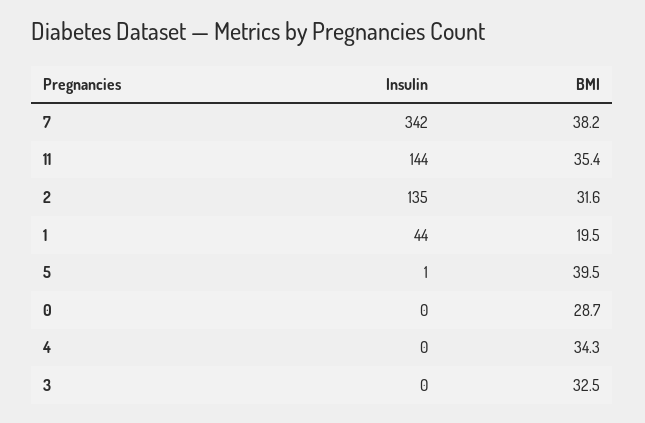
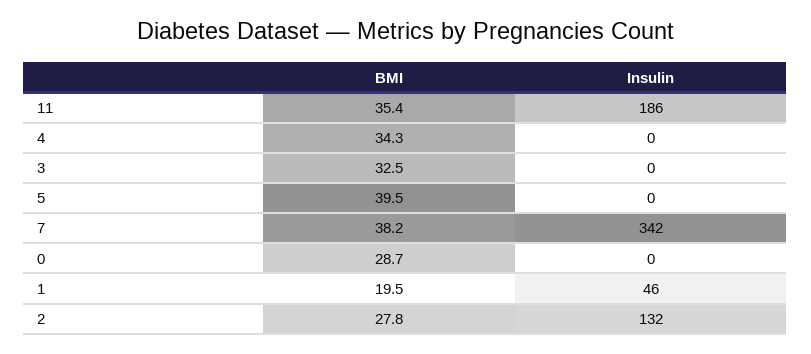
  {
    "Insulin": {
      "7": 342,
-     "11": 144,
+     "11": 186,
-     "2": 135,
+     "2": 132,
-     "1": 44,
+     "1": 46,
-     "5": 1,
+     "5": 0,
      "0": 0,
      "4": 0,
      "3": 0
    },
    "BMI": {
      "7": 38.2,
      "11": 35.4,
-     "2": 31.6,
+     "2": 27.8,
      "1": 19.5,
      "5": 39.5,
      "0": 28.7,
      "4": 34.3,
      "3": 32.5
    }
  }

